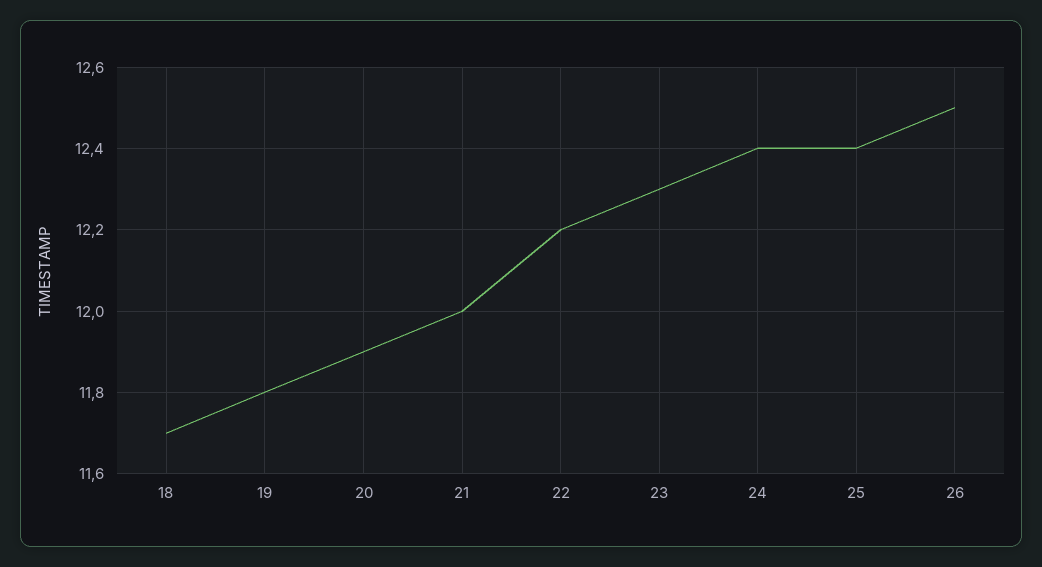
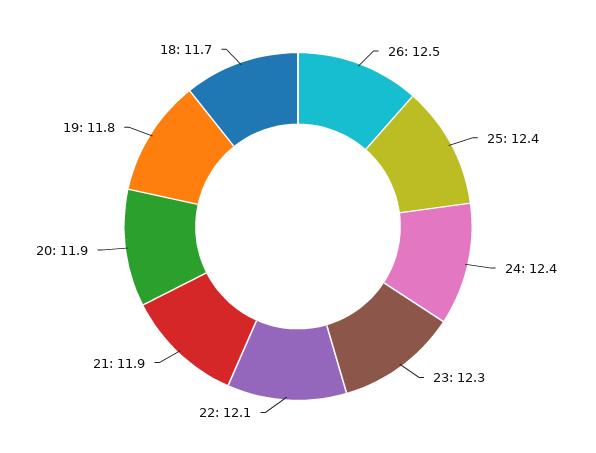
  {
    "18": 11.7,
    "19": 11.8,
    "20": 11.9,
-   "21": 12,
+   "21": 11.9,
-   "22": 12.2,
+   "22": 12.1,
    "23": 12.3,
    "24": 12.4,
    "25": 12.4,
    "26": 12.5
  }

